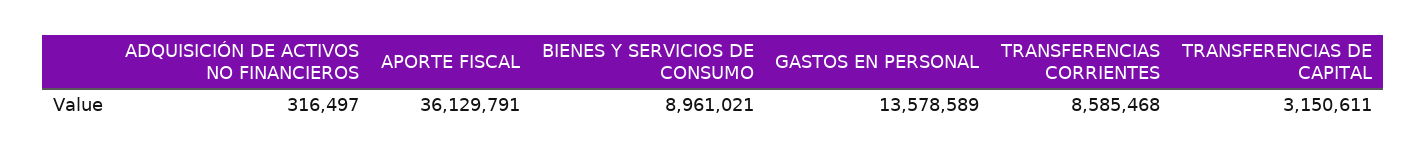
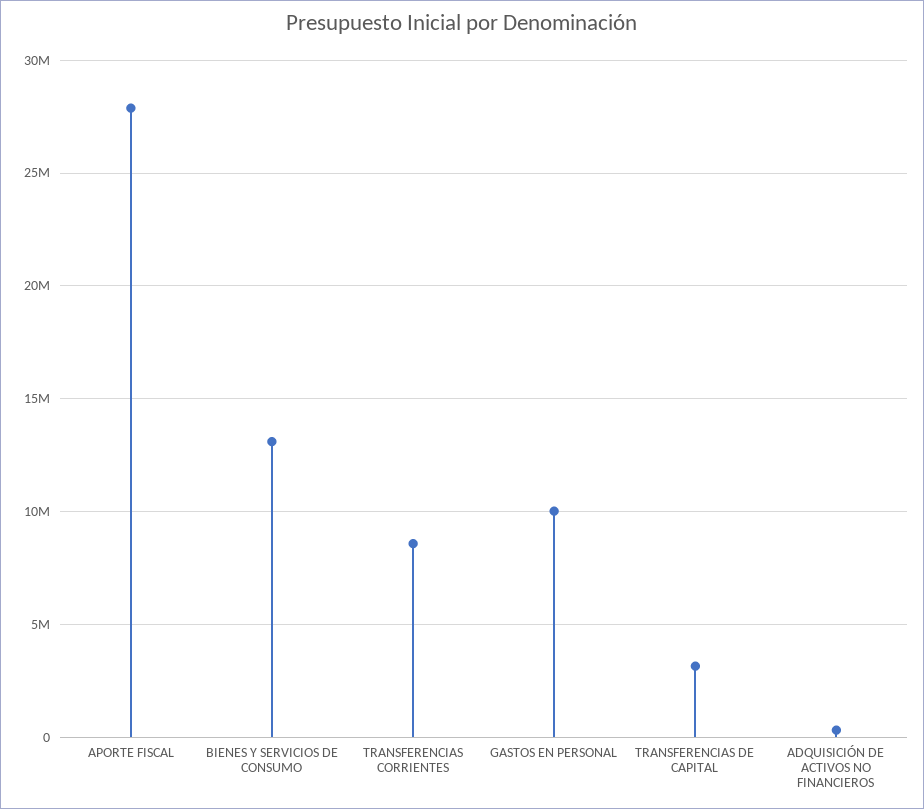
  {
    "ADQUISICIÓN DE ACTIVOS NO FINANCIEROS": 316497,
-   "APORTE FISCAL": 36129791,
+   "APORTE FISCAL": 28000000,
-   "BIENES Y SERVICIOS DE CONSUMO": 8961021,
+   "BIENES Y SERVICIOS DE CONSUMO": 13000000,
-   "GASTOS EN PERSONAL": 13578589,
+   "GASTOS EN PERSONAL": 10000000,
    "TRANSFERENCIAS CORRIENTES": 8585468,
    "TRANSFERENCIAS DE CAPITAL": 3150611
  }

